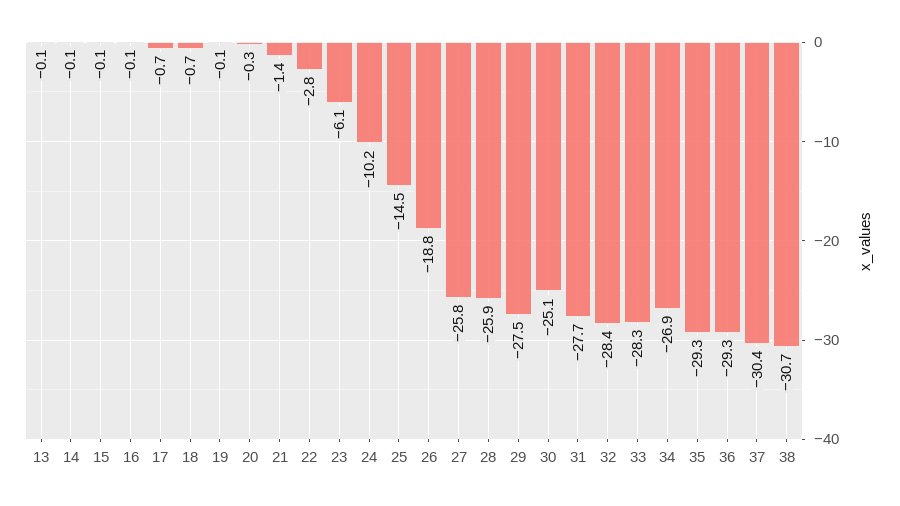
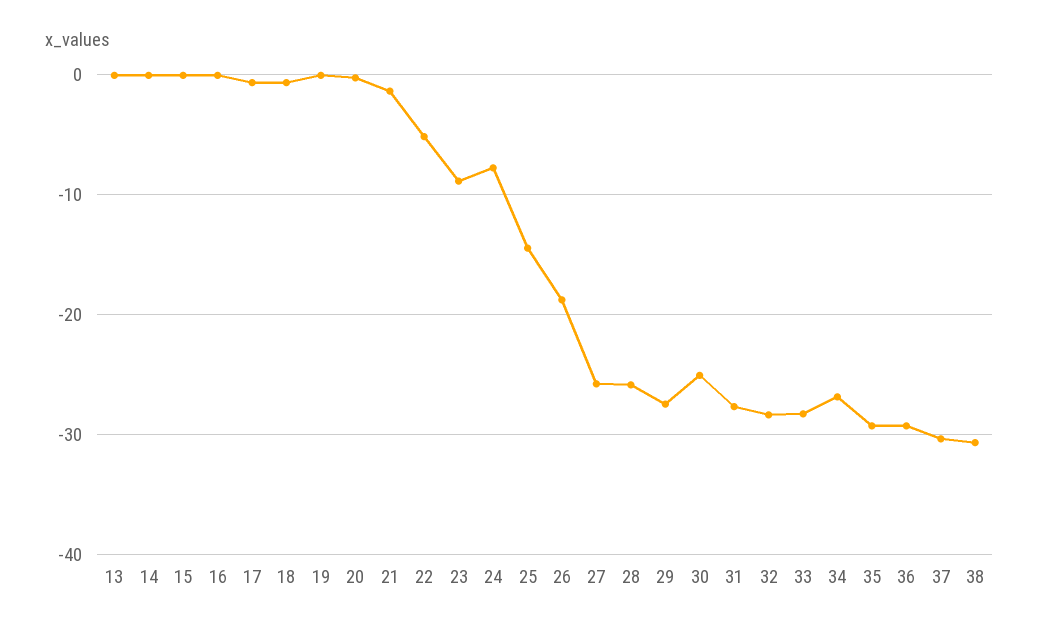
  {
    "13": -0.1,
    "14": -0.1,
    "15": -0.1,
    "16": -0.1,
    "17": -0.7,
    "18": -0.7,
    "19": -0.1,
    "20": -0.3,
    "21": -1.4,
-   "22": -2.8,
+   "22": -5,
-   "23": -6.1,
+   "23": -9,
-   "24": -10.2,
+   "24": -8,
    "25": -14.5,
    "26": -18.8,
    "27": -25.8,
    "28": -25.9,
    "29": -27.5,
    "30": -25.1,
    "31": -27.7,
    "32": -28.4,
    "33": -28.3,
    "34": -26.9,
    "35": -29.3,
    "36": -29.3,
    "37": -30.4,
    "38": -30.7
  }

